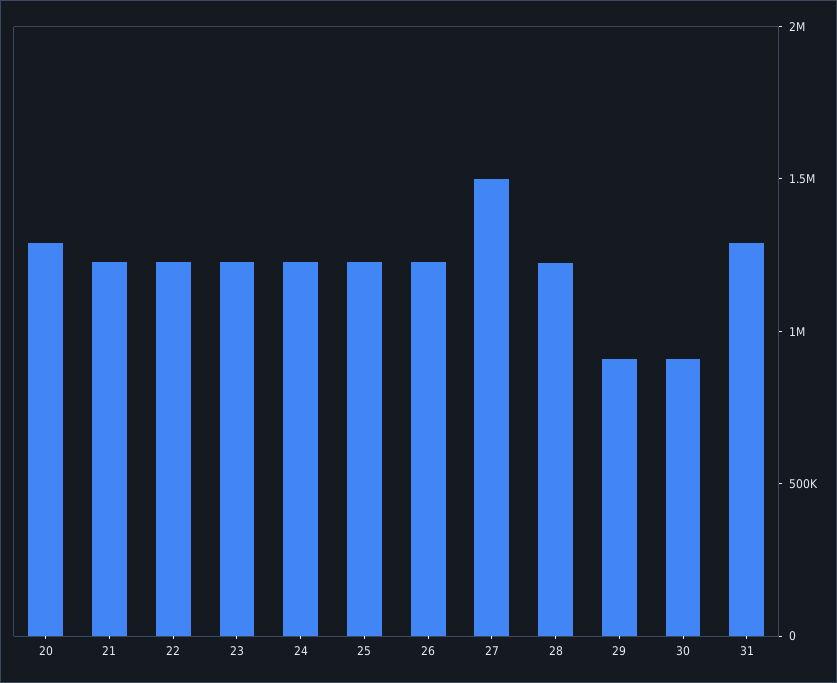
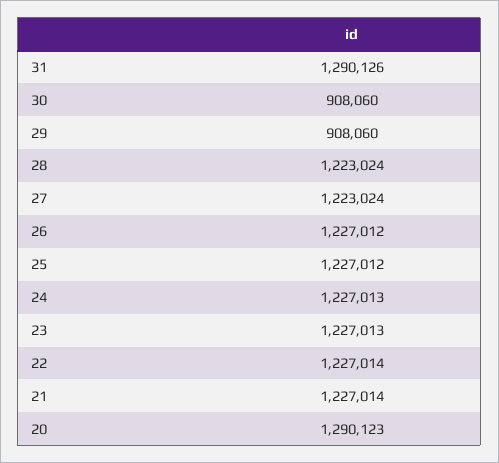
  {
    "20": 1290123,
    "21": 1227014,
    "22": 1227014,
    "23": 1227013,
    "24": 1227013,
    "25": 1227012,
    "26": 1227012,
-   "27": 1500000,
+   "27": 1223024,
    "28": 1223024,
    "29": 908060,
    "30": 908060,
    "31": 1290126
  }

